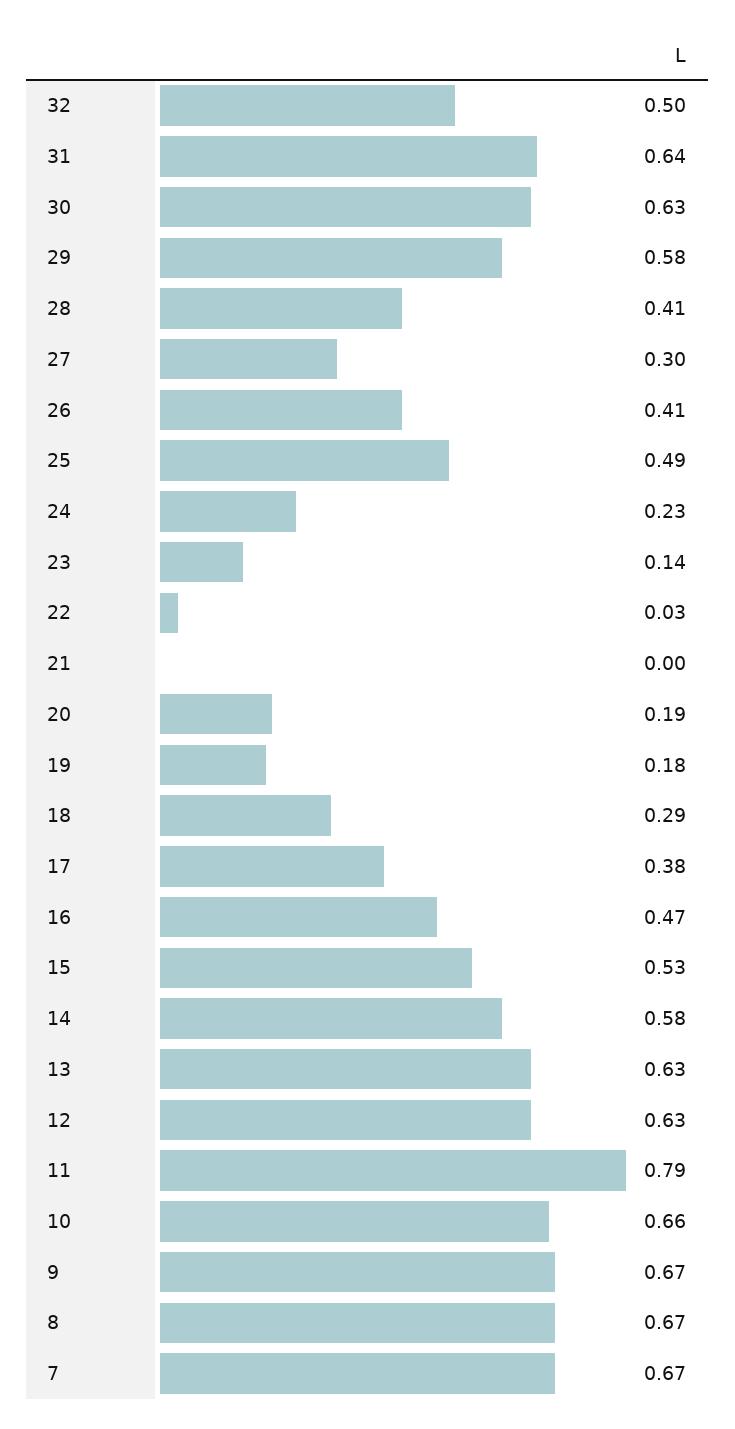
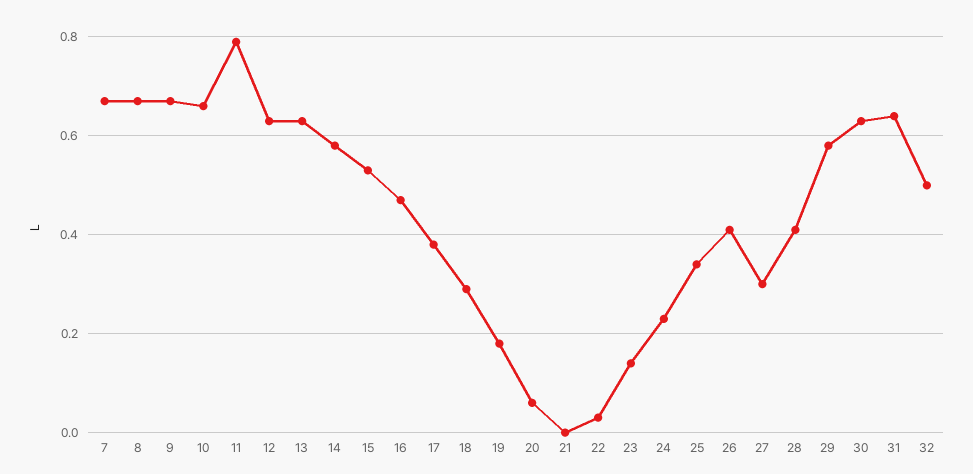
  {
    "32": 0.5,
    "31": 0.64,
    "30": 0.63,
    "29": 0.58,
    "28": 0.41,
    "27": 0.3,
    "26": 0.41,
-   "25": 0.49,
+   "25": 0.35,
    "24": 0.23,
    "23": 0.14,
    "22": 0.03,
    "21": 0,
-   "20": 0.19,
+   "20": 0.05,
    "19": 0.18,
    "18": 0.29,
    "17": 0.38,
    "16": 0.47,
    "15": 0.53,
    "14": 0.58,
    "13": 0.63,
    "12": 0.63,
    "11": 0.79,
    "10": 0.66,
    "9": 0.67,
    "8": 0.67,
    "7": 0.67
  }

